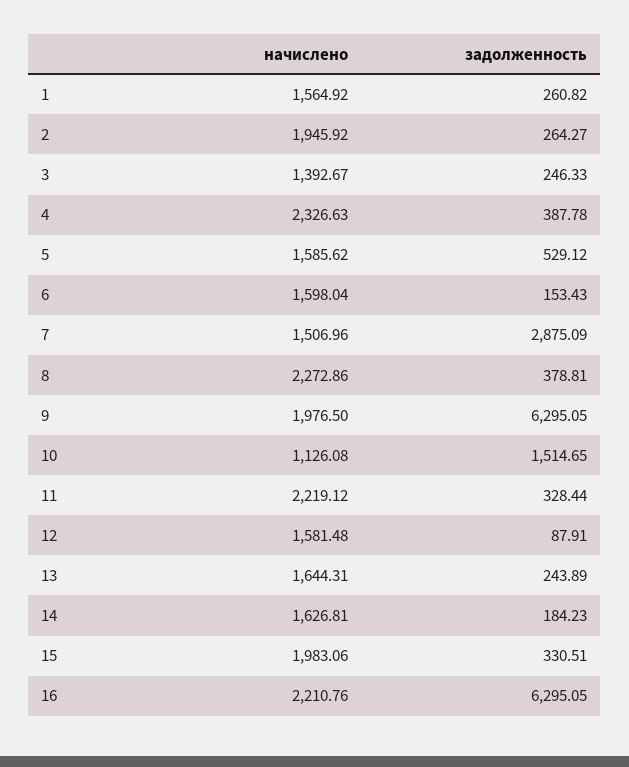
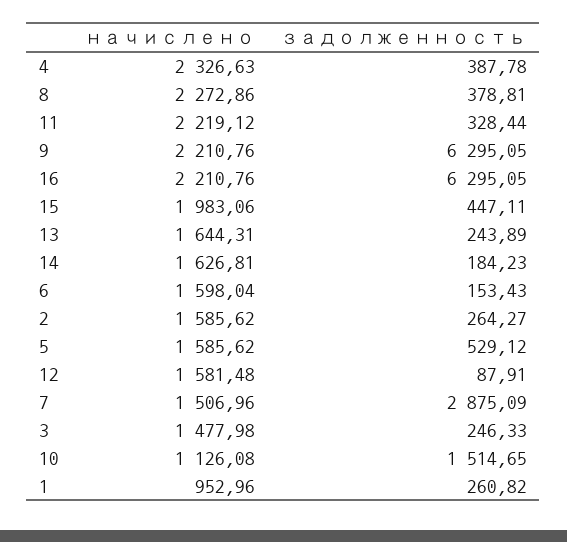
  {
    "начислено": {
-     "1": 1564.92,
+     "1": 952.96,
-     "2": 1945.92,
+     "2": 1585.62,
-     "3": 1392.67,
+     "3": 1477.98,
      "4": 2326.63,
      "5": 1585.62,
      "6": 1598.04,
      "7": 1506.96,
      "8": 2272.86,
-     "9": 1976.5,
+     "9": 2210.76,
      "10": 1126.08,
      "11": 2219.12,
      "12": 1581.48,
      "13": 1644.31,
      "14": 1626.81,
      "15": 1983.06,
      "16": 2210.76
    },
    "задолженность": {
      "1": 260.82,
      "2": 264.27,
      "3": 246.33,
      "4": 387.78,
      "5": 529.12,
      "6": 153.43,
      "7": 2875.09,
      "8": 378.81,
      "9": 6295.05,
      "10": 1514.65,
      "11": 328.44,
      "12": 87.91,
      "13": 243.89,
      "14": 184.23,
-     "15": 330.51,
+     "15": 447.11,
      "16": 6295.05
    }
  }

